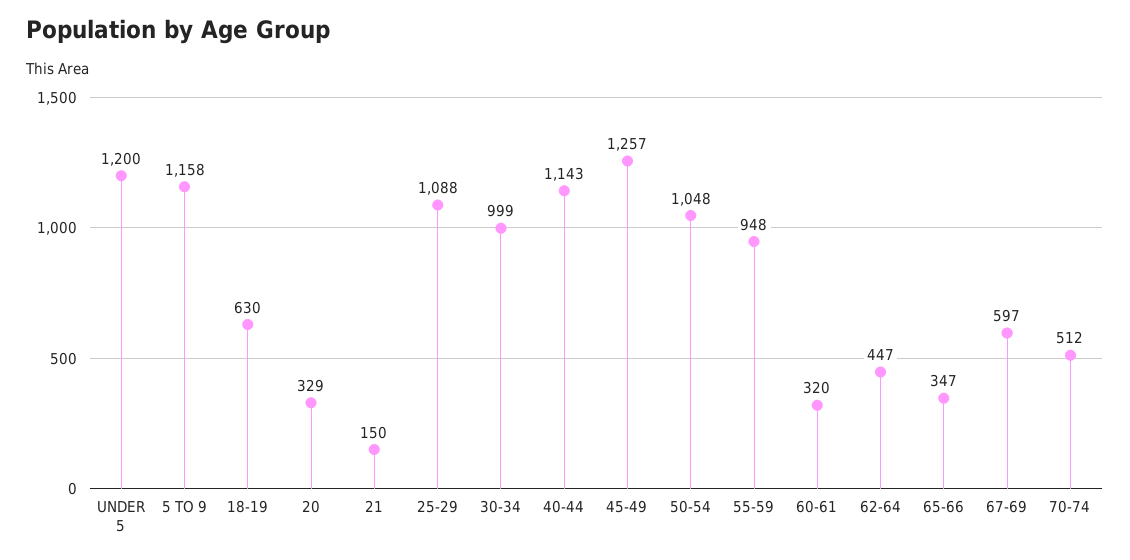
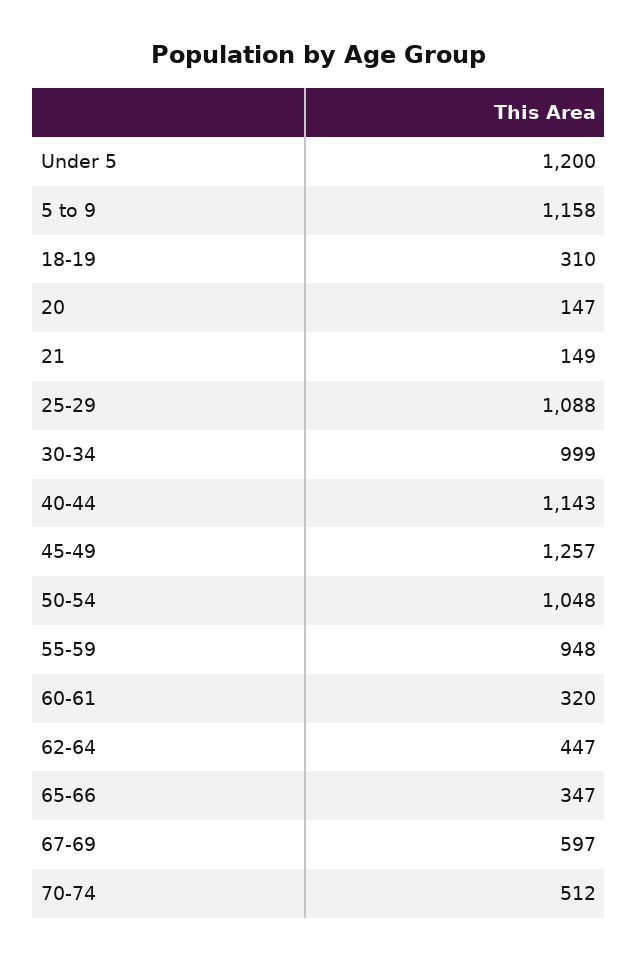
  {
    "UNDER 5": 1200,
    "5 TO 9": 1158,
-   "18-19": 630,
+   "18-19": 310,
-   "20": 329,
+   "20": 147,
-   "21": 150,
+   "21": 149,
    "25-29": 1088,
    "30-34": 999,
    "40-44": 1143,
    "45-49": 1257,
    "50-54": 1048,
    "55-59": 948,
    "60-61": 320,
    "62-64": 447,
    "65-66": 347,
    "67-69": 597,
    "70-74": 512
  }

